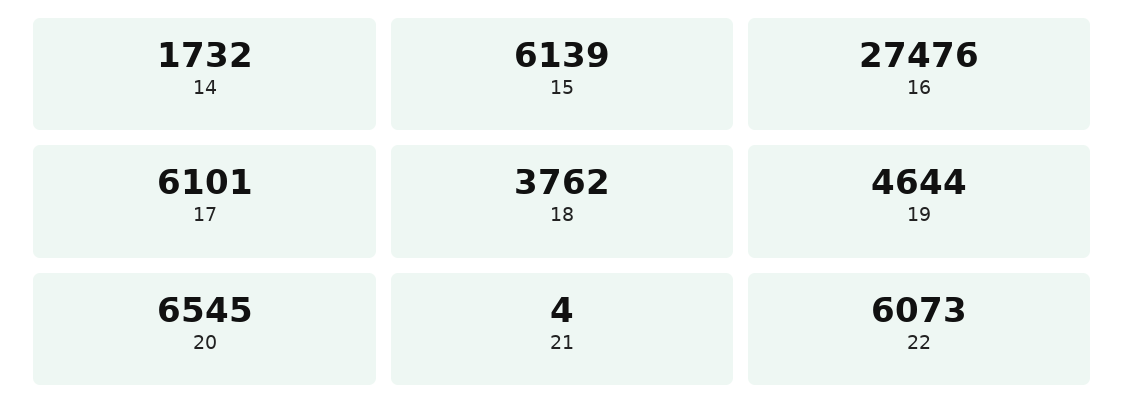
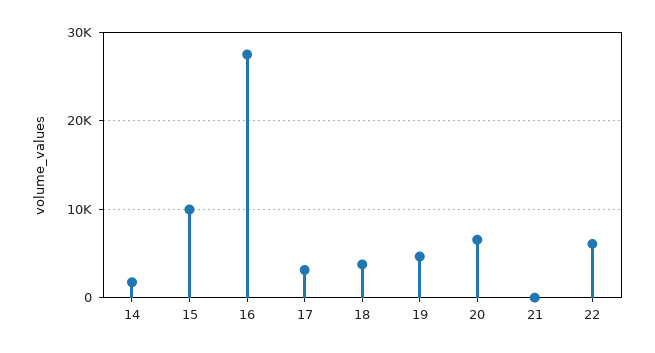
  {
    "14": 1732,
-   "15": 6139,
+   "15": 10000,
    "16": 27476,
-   "17": 6101,
+   "17": 3000,
    "18": 3762,
    "19": 4644,
    "20": 6545,
    "21": 4,
    "22": 6073
  }

